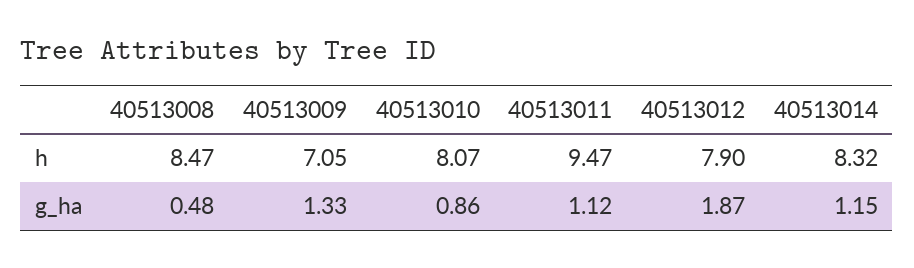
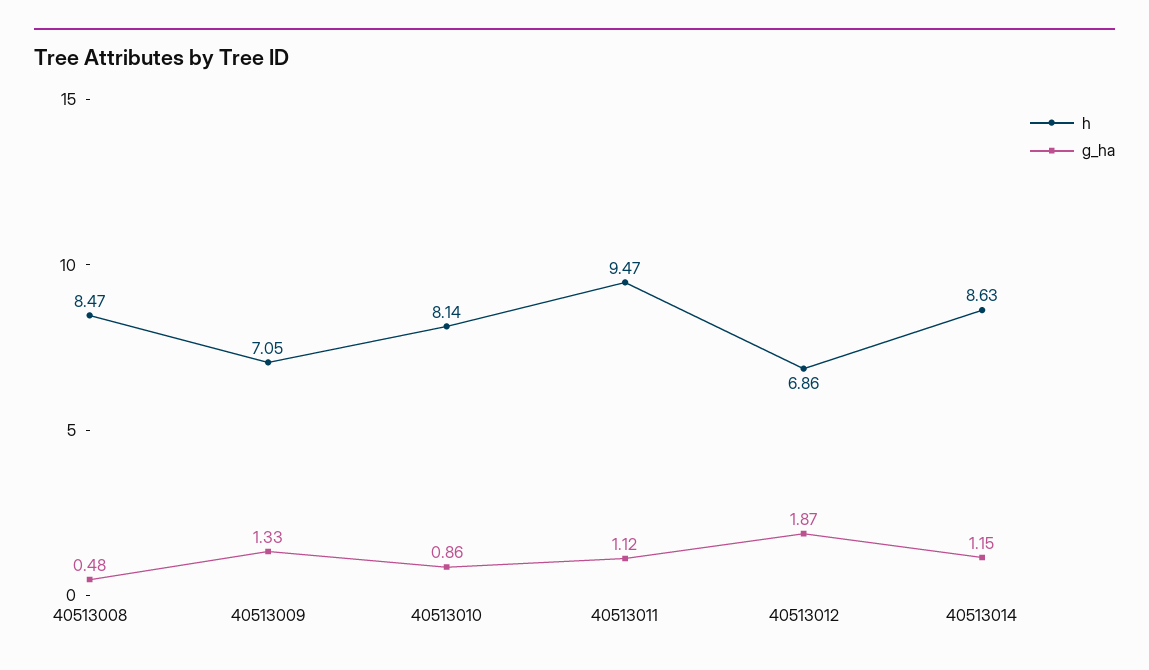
  {
    "h": {
      "40513008": 8.47,
      "40513009": 7.05,
-     "40513010": 8.07,
+     "40513010": 8.14,
      "40513011": 9.47,
-     "40513012": 7.9,
+     "40513012": 6.86,
-     "40513014": 8.32
+     "40513014": 8.63
    },
    "g_ha": {
      "40513008": 0.48,
      "40513009": 1.33,
      "40513010": 0.86,
      "40513011": 1.12,
      "40513012": 1.87,
      "40513014": 1.15
    }
  }

